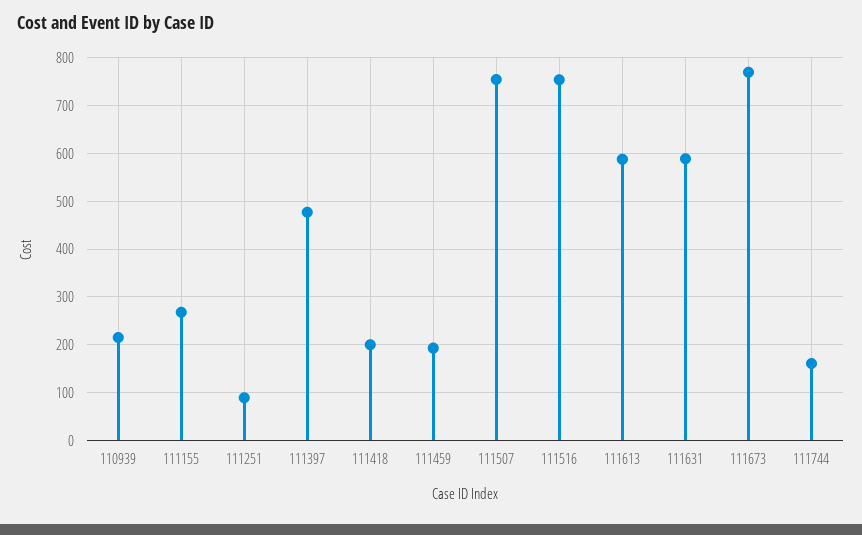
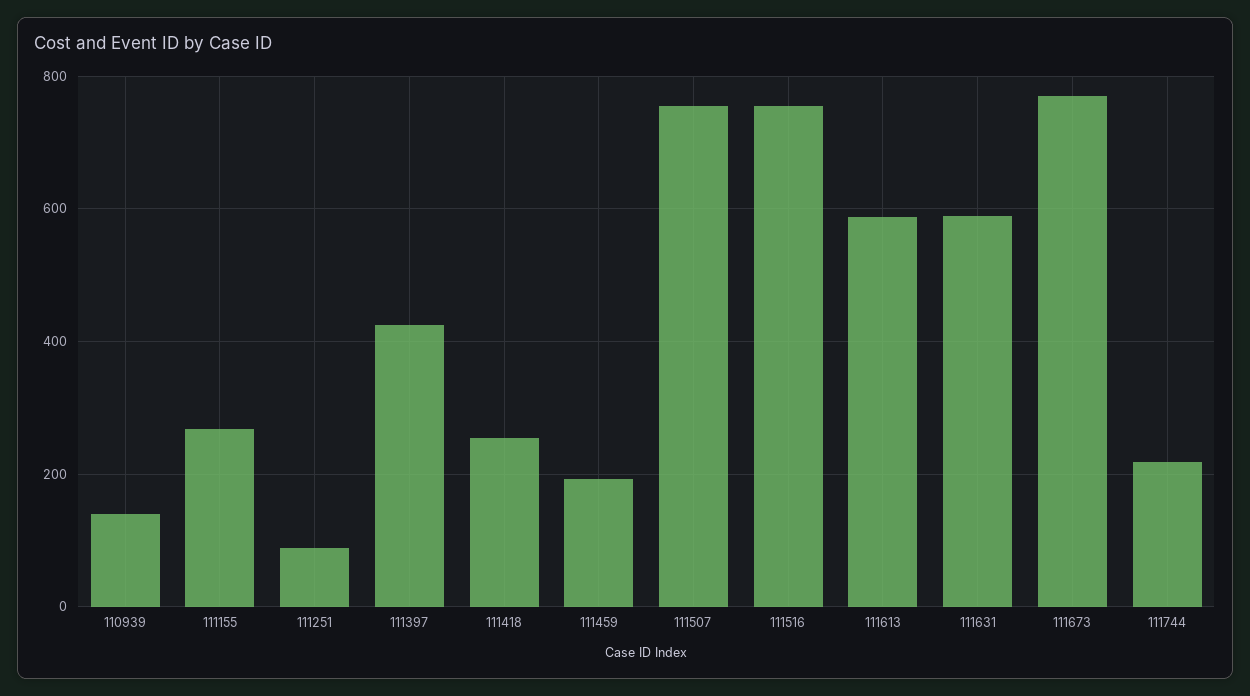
  {
-   "110939": 220,
+   "110939": 140,
    "111155": 260,
    "111251": 80,
-   "111397": 480,
+   "111397": 420,
-   "111418": 200,
+   "111418": 260,
    "111459": 200,
    "111507": 760,
    "111516": 760,
    "111613": 580,
    "111631": 580,
    "111673": 780,
-   "111744": 160
+   "111744": 220
  }

